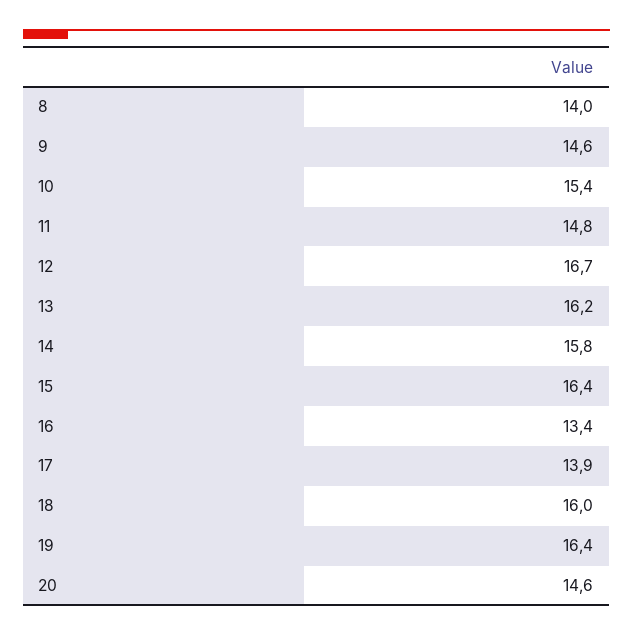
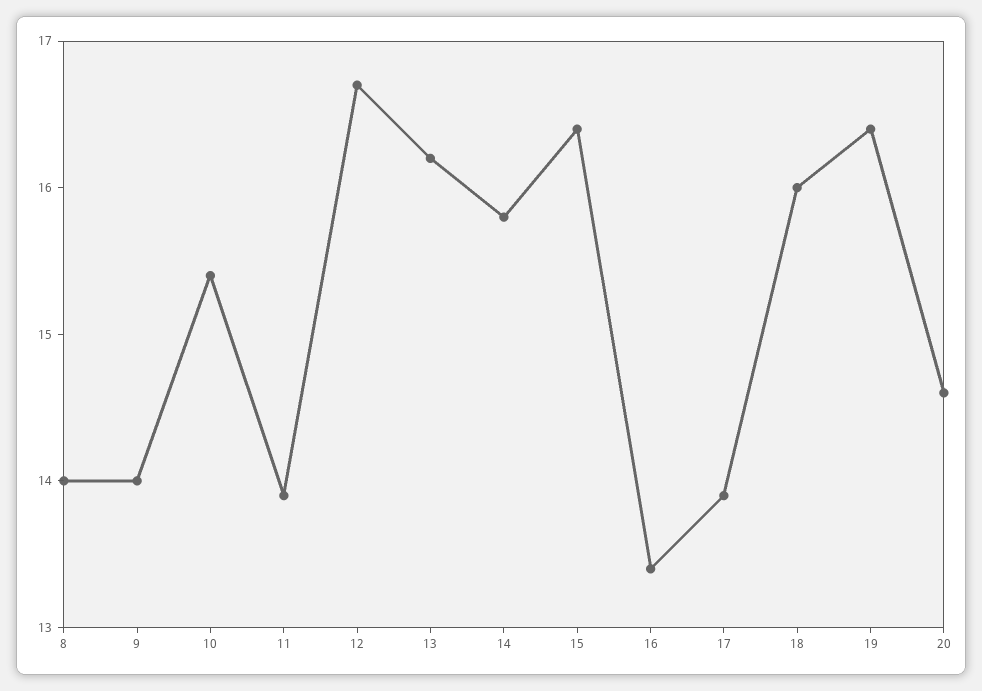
  {
    "8": 14,
-   "9": 14.6,
+   "9": 14,
    "10": 15.4,
-   "11": 14.8,
+   "11": 13.9,
    "12": 16.7,
    "13": 16.2,
    "14": 15.8,
    "15": 16.4,
    "16": 13.4,
    "17": 13.9,
    "18": 16,
    "19": 16.4,
    "20": 14.6
  }

